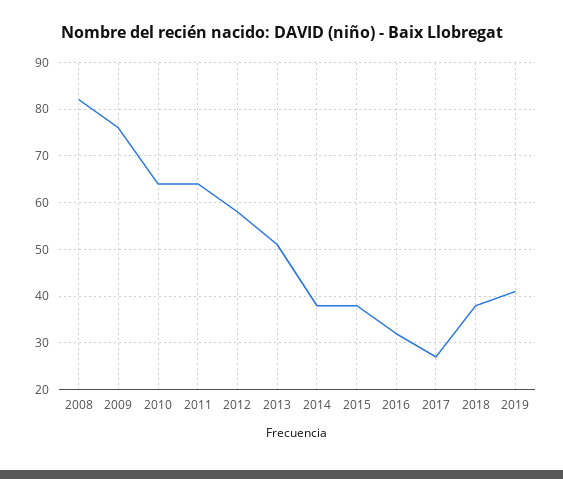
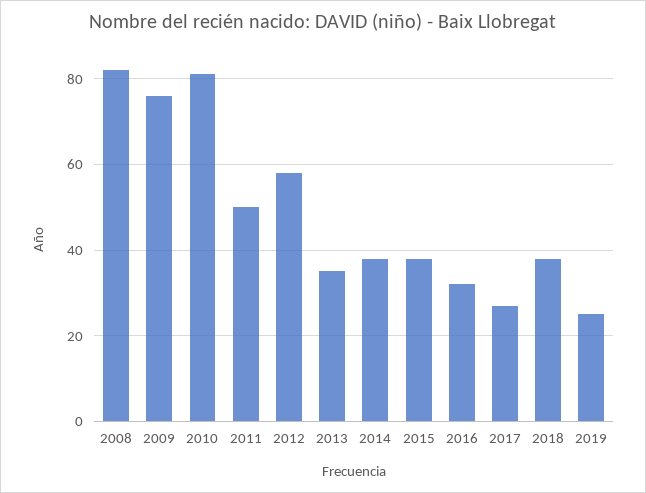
  {
    "2008": 80,
    "2009": 75,
-   "2010": 65,
+   "2010": 80,
-   "2011": 65,
+   "2011": 50,
    "2012": 60,
-   "2013": 50,
+   "2013": 35,
    "2014": 40,
    "2015": 40,
    "2016": 30,
    "2017": 25,
    "2018": 40,
-   "2019": 40
+   "2019": 25
  }

